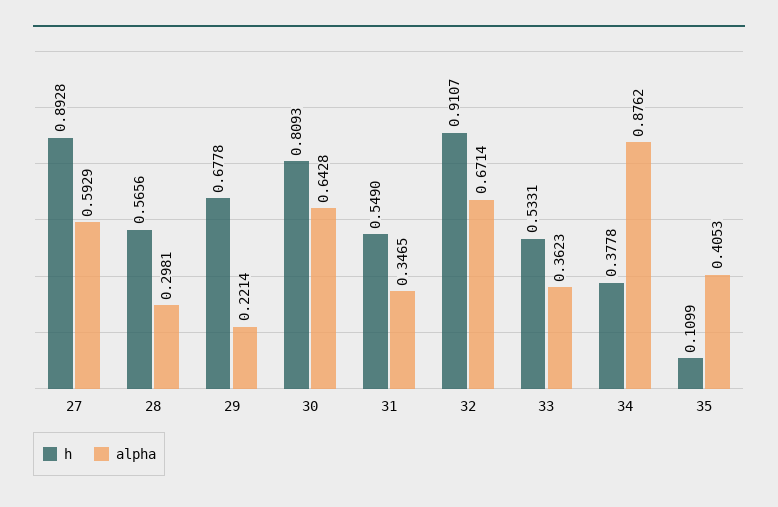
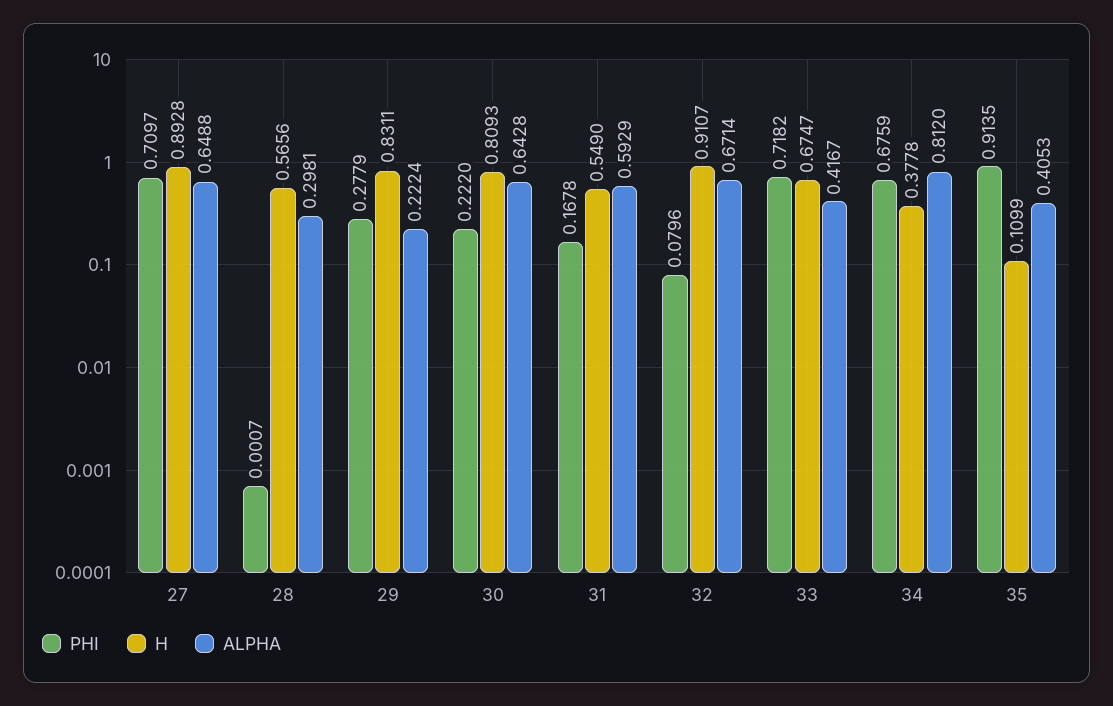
  {
    "h": {
      "27": 0.8928,
      "28": 0.5656,
-     "29": 0.6778,
+     "29": 0.8311,
      "30": 0.8093,
      "31": 0.549,
      "32": 0.9107,
-     "33": 0.5331,
+     "33": 0.6747,
      "34": 0.3778,
      "35": 0.1099
    },
    "alpha": {
-     "27": 0.5929,
+     "27": 0.6488,
      "28": 0.2981,
-     "29": 0.2214,
+     "29": 0.2224,
      "30": 0.6428,
-     "31": 0.3465,
+     "31": 0.5929,
      "32": 0.6714,
-     "33": 0.3623,
+     "33": 0.4167,
-     "34": 0.8762,
+     "34": 0.812,
      "35": 0.4053
-   }
+   },
+   "PHI": {
+     "27": 0.7097,
+     "28": 0.0007,
+     "29": 0.2779,
+     "30": 0.222,
+     "31": 0.1678,
+     "32": 0.0796,
+     "33": 0.7182,
+     "34": 0.6759,
+     "35": 0.9135
+   }
  }

